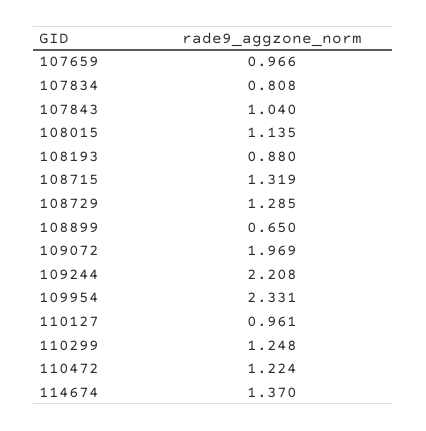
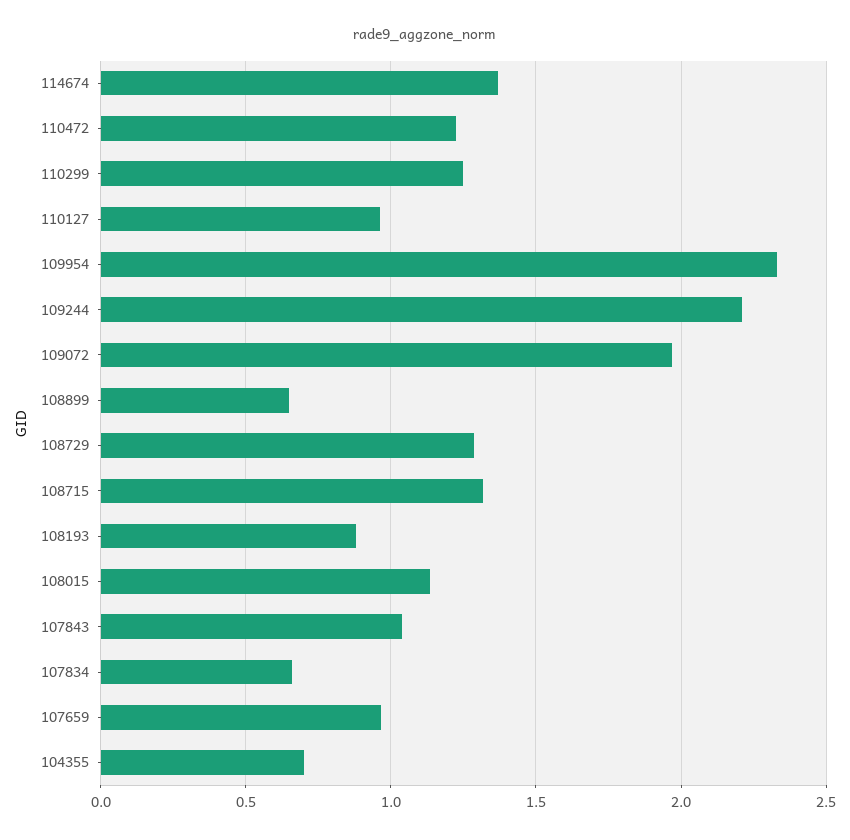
  {
    "107659": 0.966,
-   "107834": 0.808,
+   "107834": 0.65,
    "107843": 1.04,
    "108015": 1.135,
    "108193": 0.88,
    "108715": 1.319,
    "108729": 1.285,
    "108899": 0.65,
    "109072": 1.969,
    "109244": 2.208,
    "109954": 2.331,
    "110127": 0.961,
    "110299": 1.248,
    "110472": 1.224,
-   "114674": 1.37
+   "114674": 1.37,
+   "104355": 0.7
  }

